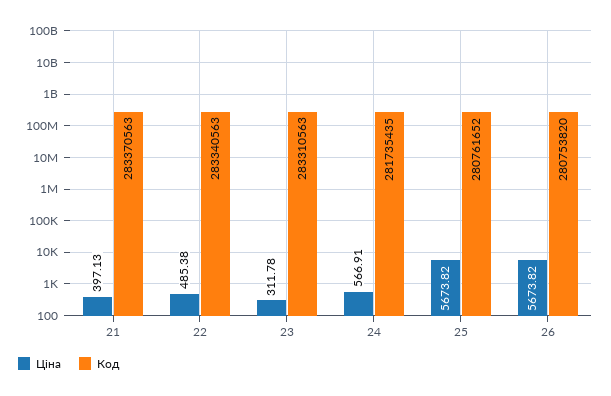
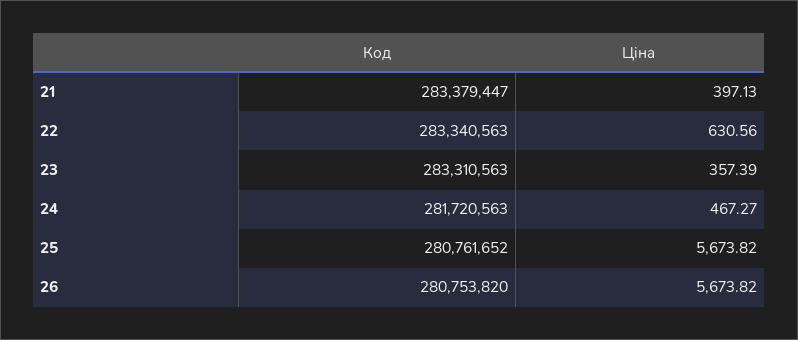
  {
    "Ціна": {
      "21": 397.13,
-     "22": 485.38,
+     "22": 630.56,
-     "23": 311.78,
+     "23": 357.39,
-     "24": 566.91,
+     "24": 467.27,
      "25": 5673.82,
      "26": 5673.82
    },
    "Код": {
-     "21": 283370563,
+     "21": 283379447,
      "22": 283340563,
      "23": 283310563,
-     "24": 281735435,
+     "24": 281720563,
      "25": 280761652,
      "26": 280753820
    }
  }

